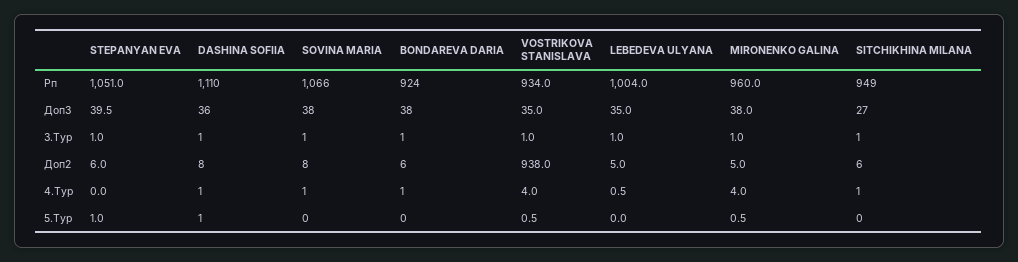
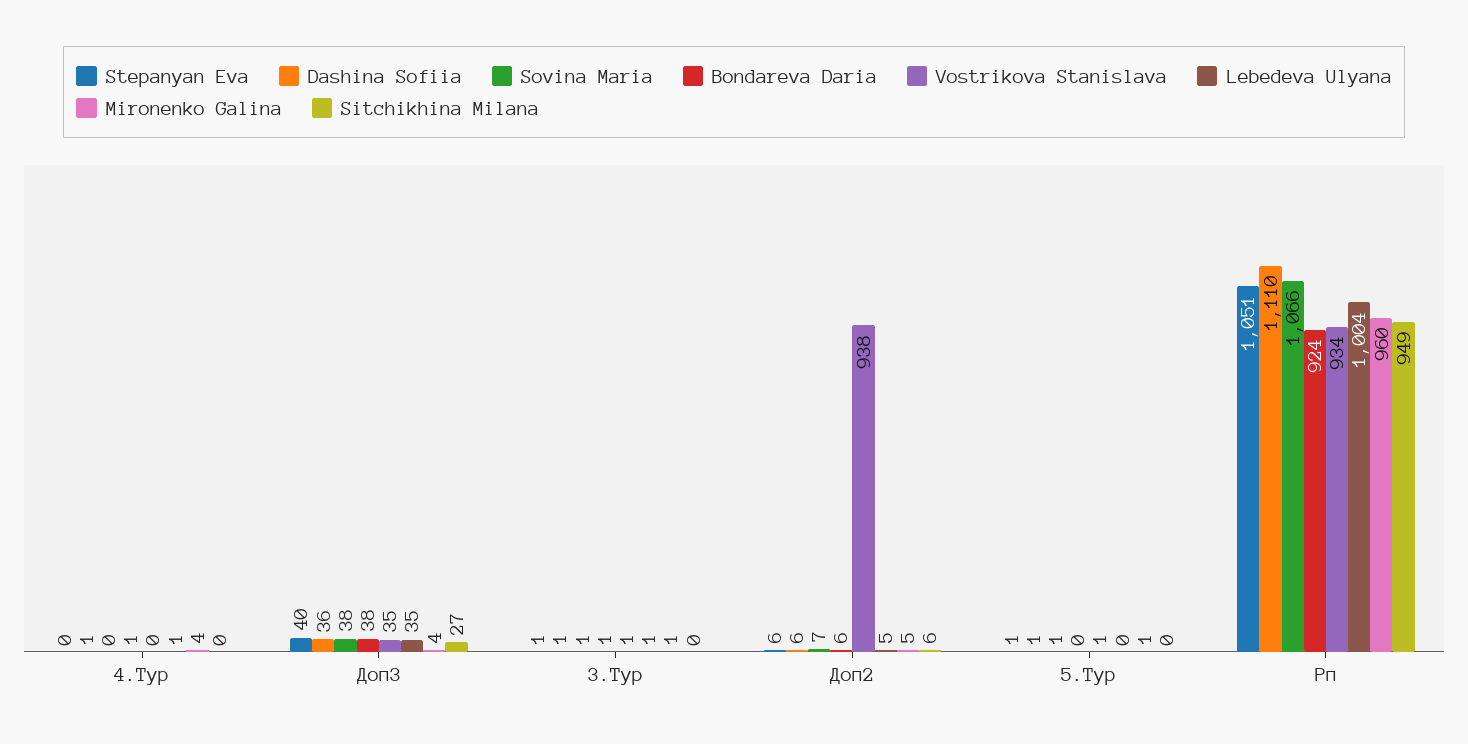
  {
    "STEPANYAN EVA": {
      "Рп": 1051,
      "Доп3": 39.5,
      "3.Тур": 1,
      "Доп2": 6,
      "4.Тур": 0,
      "5.Тур": 1
    },
    "DASHINA SOFIIA": {
      "Рп": 1110,
      "Доп3": 36,
      "3.Тур": 1,
-     "Доп2": 8,
+     "Доп2": 6,
      "4.Тур": 1,
      "5.Тур": 1
    },
    "SOVINA MARIA": {
      "Рп": 1066,
      "Доп3": 38,
      "3.Тур": 1,
-     "Доп2": 8,
+     "Доп2": 7,
-     "4.Тур": 1,
+     "4.Тур": 0,
-     "5.Тур": 0
+     "5.Тур": 1
    },
    "BONDAREVA DARIA": {
      "Рп": 924,
      "Доп3": 38,
      "3.Тур": 1,
      "Доп2": 6,
      "4.Тур": 1,
      "5.Тур": 0
    },
    "VOSTRIKOVA STANISLAVA": {
      "Рп": 934,
      "Доп3": 35,
      "3.Тур": 1,
      "Доп2": 938,
-     "4.Тур": 4,
+     "4.Тур": 0,
      "5.Тур": 0.5
    },
    "LEBEDEVA ULYANA": {
      "Рп": 1004,
      "Доп3": 35,
      "3.Тур": 1,
      "Доп2": 5,
      "4.Тур": 0.5,
      "5.Тур": 0
    },
    "MIRONENKO GALINA": {
      "Рп": 960,
-     "Доп3": 38,
+     "Доп3": 4,
      "3.Тур": 1,
      "Доп2": 5,
      "4.Тур": 4,
      "5.Тур": 0.5
    },
    "SITCHIKHINA MILANA": {
      "Рп": 949,
      "Доп3": 27,
-     "3.Тур": 1,
+     "3.Тур": 0,
      "Доп2": 6,
-     "4.Тур": 1,
+     "4.Тур": 0,
      "5.Тур": 0
    }
  }

